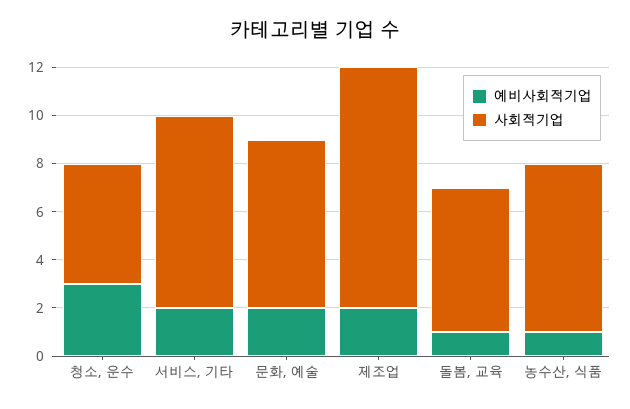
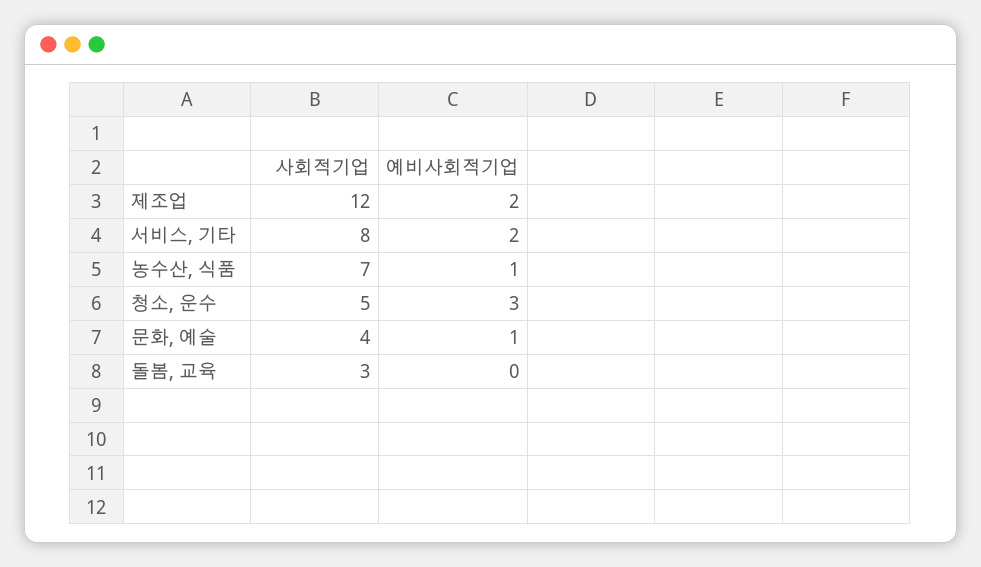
  {
    "예비사회적기업": {
      "청소, 운수": 3,
      "서비스, 기타": 2,
-     "문화, 예술": 2,
+     "문화, 예술": 1,
      "제조업": 2,
-     "돌봄, 교육": 1,
+     "돌봄, 교육": 0,
      "농수산, 식품": 1
    },
    "사회적기업": {
      "청소, 운수": 5,
      "서비스, 기타": 8,
-     "문화, 예술": 7,
+     "문화, 예술": 4,
-     "제조업": 10,
+     "제조업": 12,
-     "돌봄, 교육": 6,
+     "돌봄, 교육": 3,
      "농수산, 식품": 7
    }
  }

